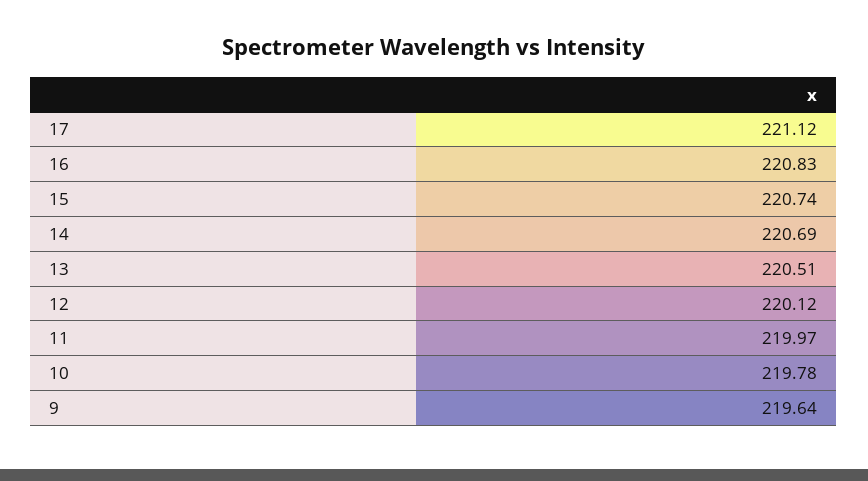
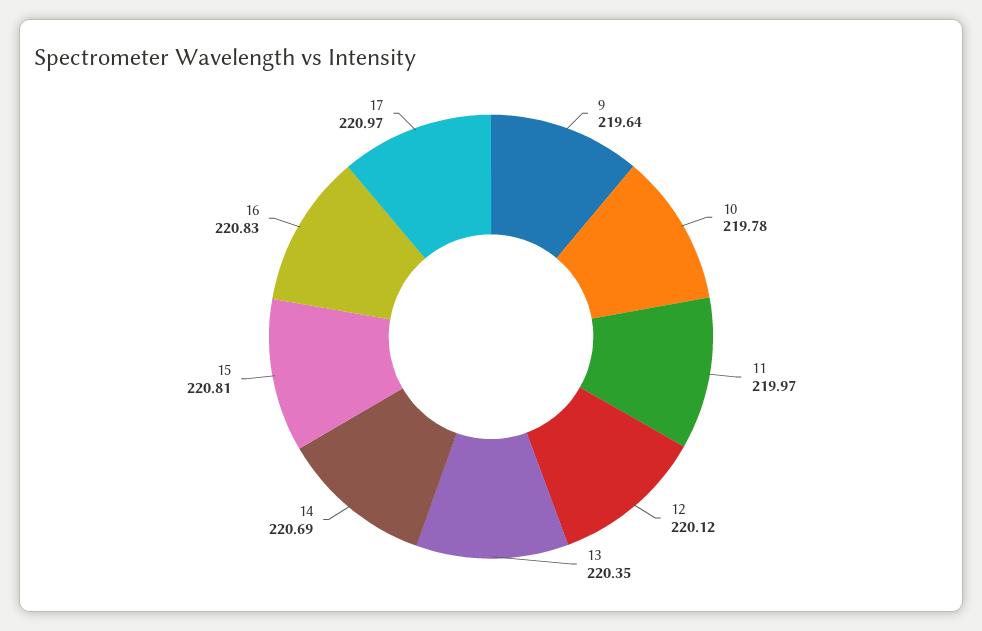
  {
-   "17": 221.12,
+   "17": 220.97,
    "16": 220.83,
-   "15": 220.74,
+   "15": 220.81,
    "14": 220.69,
-   "13": 220.51,
+   "13": 220.35,
    "12": 220.12,
    "11": 219.97,
    "10": 219.78,
    "9": 219.64
  }

